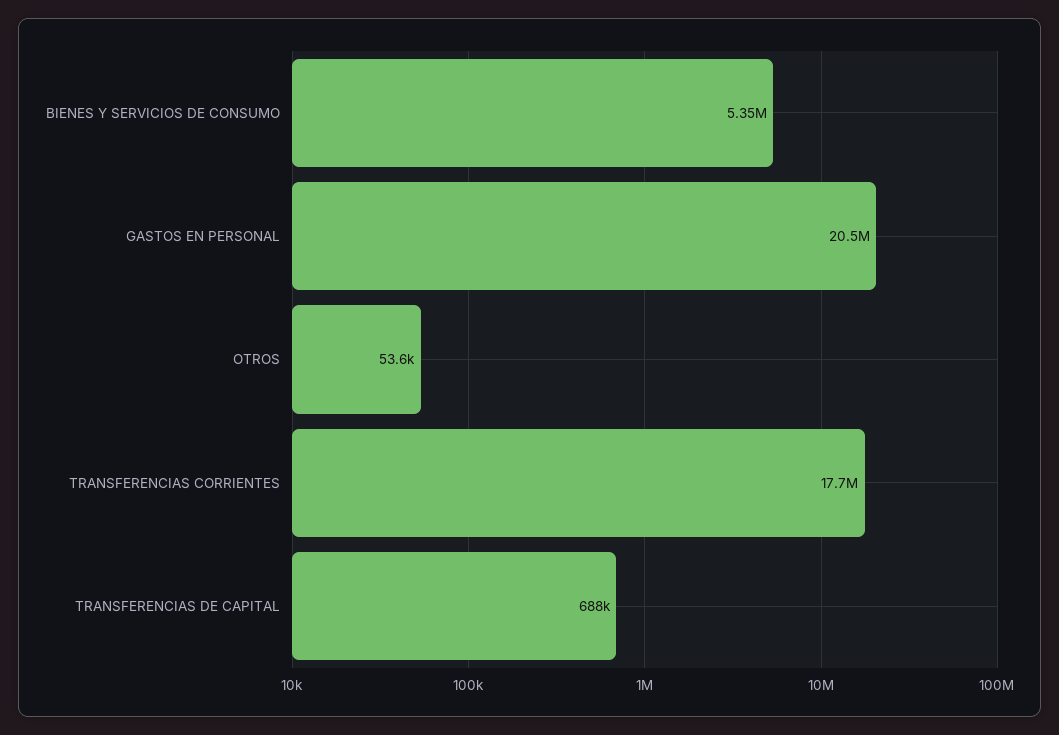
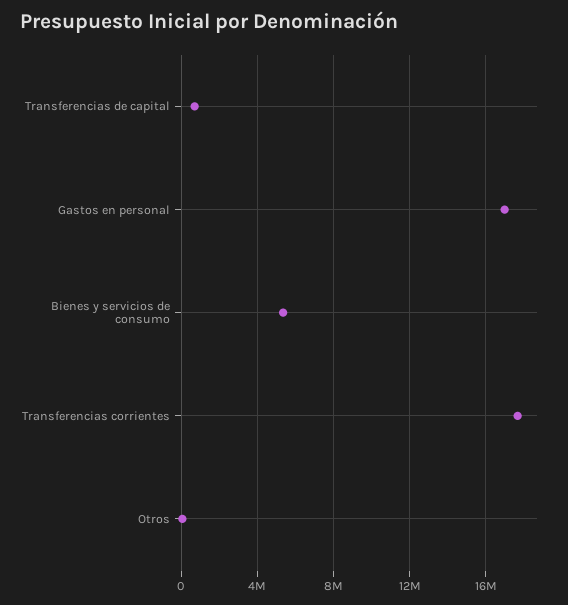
  {
    "BIENES Y SERVICIOS DE CONSUMO": 5350000,
-   "GASTOS EN PERSONAL": 20500000,
+   "GASTOS EN PERSONAL": 17000000,
    "OTROS": 53600,
    "TRANSFERENCIAS CORRIENTES": 17700000,
    "TRANSFERENCIAS DE CAPITAL": 688000
  }

